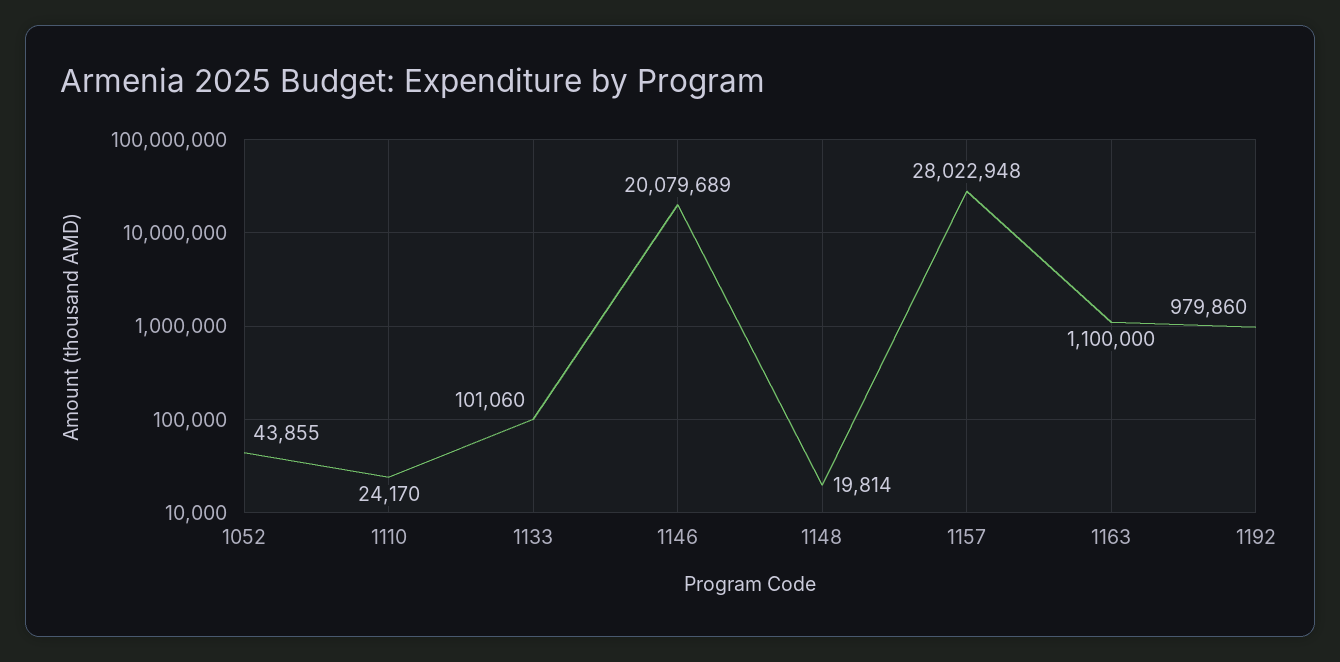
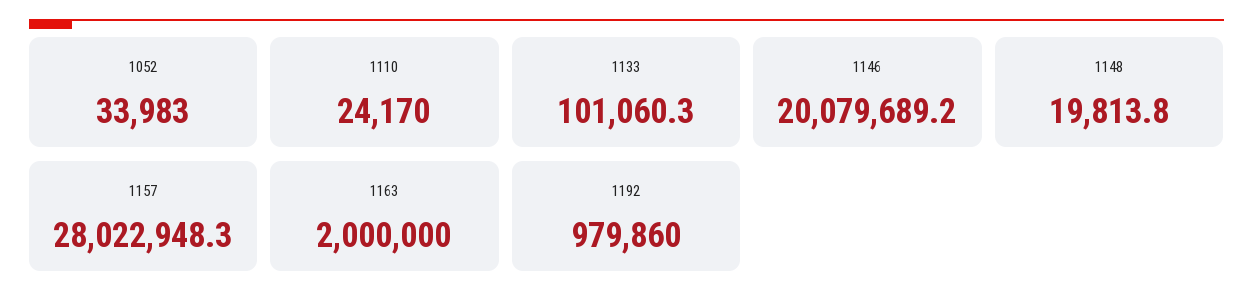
  {
-   "1052": 43855,
+   "1052": 33983,
    "1110": 24170,
    "1133": 101060.3,
    "1146": 20079689.2,
    "1148": 19813.8,
    "1157": 28022948.3,
-   "1163": 1100000,
+   "1163": 2000000,
    "1192": 979860
  }

